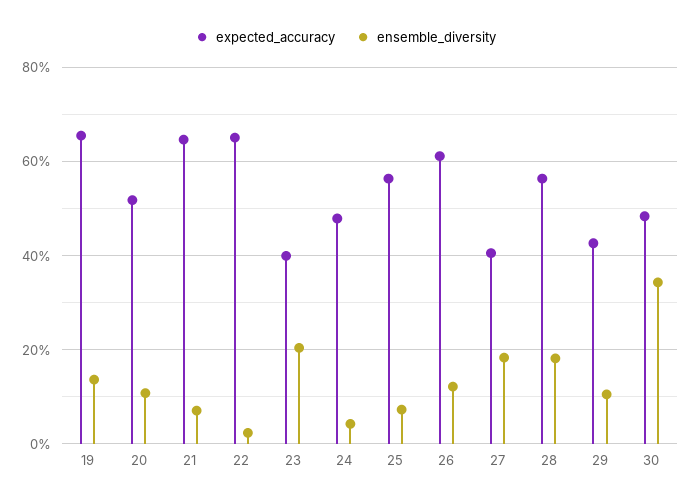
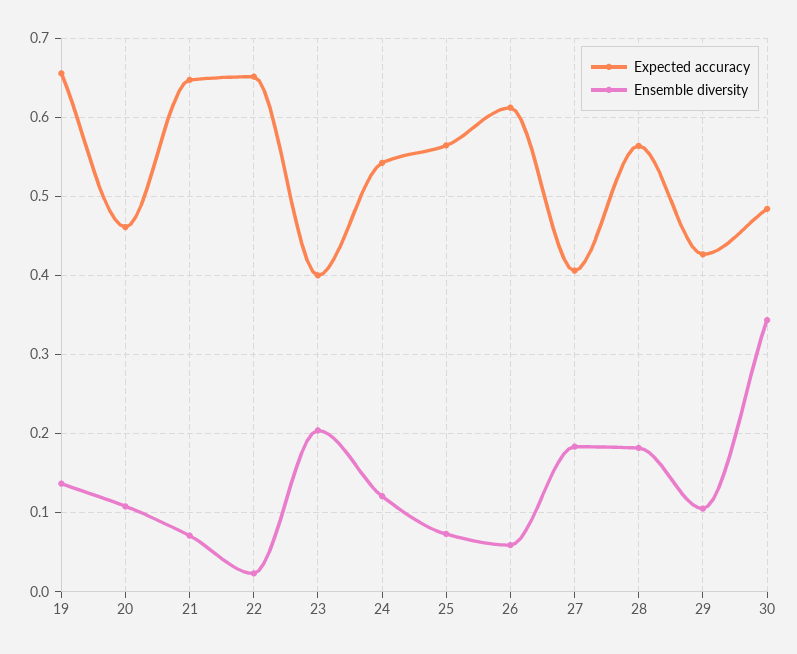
  {
    "expected_accuracy": {
      "19": 0.66,
-     "20": 0.52,
+     "20": 0.46,
      "21": 0.65,
      "22": 0.65,
      "23": 0.4,
-     "24": 0.48,
+     "24": 0.54,
      "25": 0.56,
      "26": 0.61,
      "27": 0.41,
      "28": 0.56,
      "29": 0.43,
      "30": 0.48
    },
    "ensemble_diversity": {
      "19": 0.14,
      "20": 0.11,
      "21": 0.07,
      "22": 0.02,
      "23": 0.2,
-     "24": 0.04,
+     "24": 0.12,
      "25": 0.07,
-     "26": 0.12,
+     "26": 0.06,
      "27": 0.18,
      "28": 0.18,
      "29": 0.11,
      "30": 0.34
    }
  }

